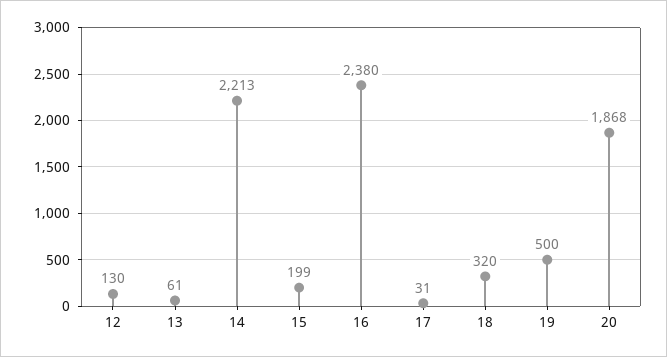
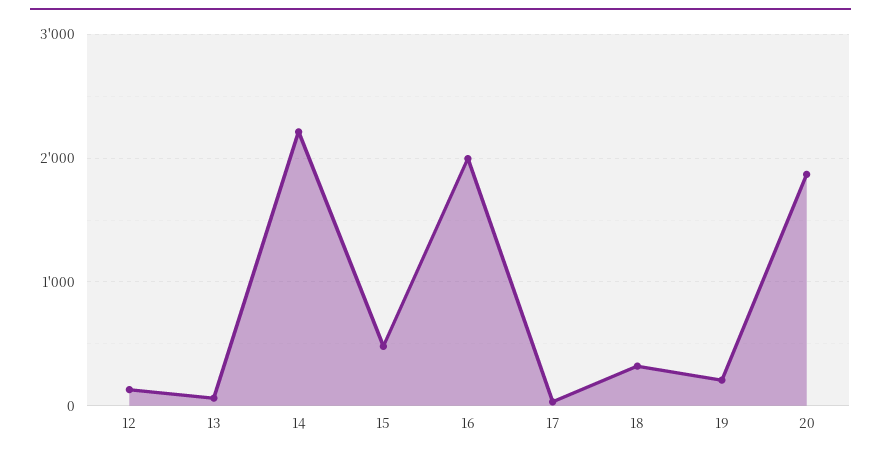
  {
    "12": 130,
    "13": 61,
    "14": 2213,
-   "15": 199,
+   "15": 500,
-   "16": 2380,
+   "16": 2000,
    "17": 31,
    "18": 320,
-   "19": 500,
+   "19": 200,
    "20": 1868
  }

